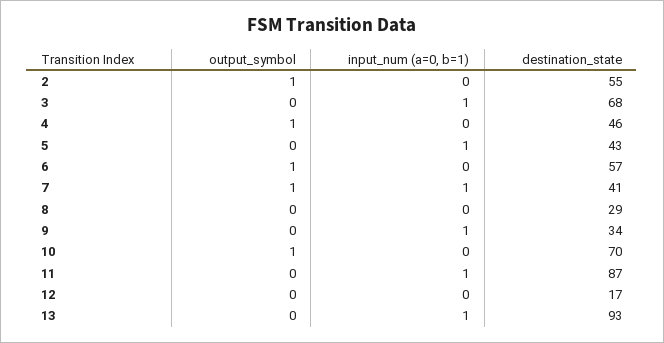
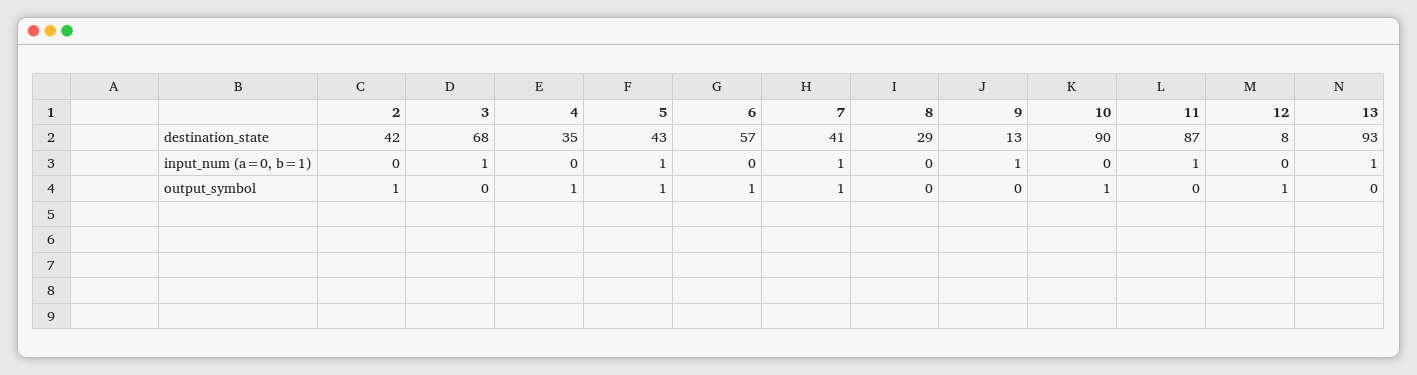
  {
    "output_symbol": {
      "2": 1,
      "3": 0,
      "4": 1,
-     "5": 0,
+     "5": 1,
      "6": 1,
      "7": 1,
      "8": 0,
      "9": 0,
      "10": 1,
      "11": 0,
-     "12": 0,
+     "12": 1,
      "13": 0
    },
    "input_num (a=0, b=1)": {
      "2": 0,
      "3": 1,
      "4": 0,
      "5": 1,
      "6": 0,
      "7": 1,
      "8": 0,
      "9": 1,
      "10": 0,
      "11": 1,
      "12": 0,
      "13": 1
    },
    "destination_state": {
-     "2": 55,
+     "2": 42,
      "3": 68,
-     "4": 46,
+     "4": 35,
      "5": 43,
      "6": 57,
      "7": 41,
      "8": 29,
-     "9": 34,
+     "9": 13,
-     "10": 70,
+     "10": 90,
      "11": 87,
-     "12": 17,
+     "12": 8,
      "13": 93
    }
  }

